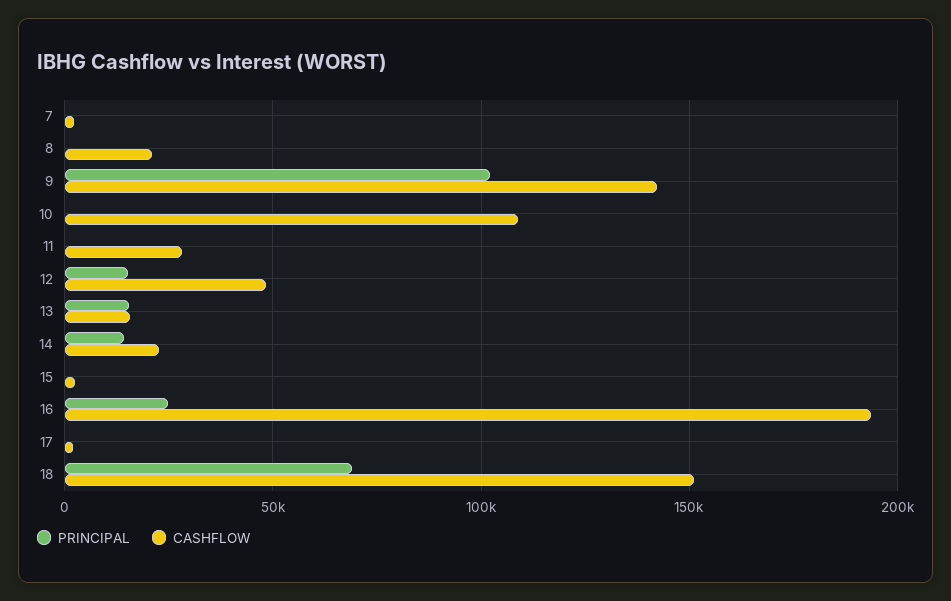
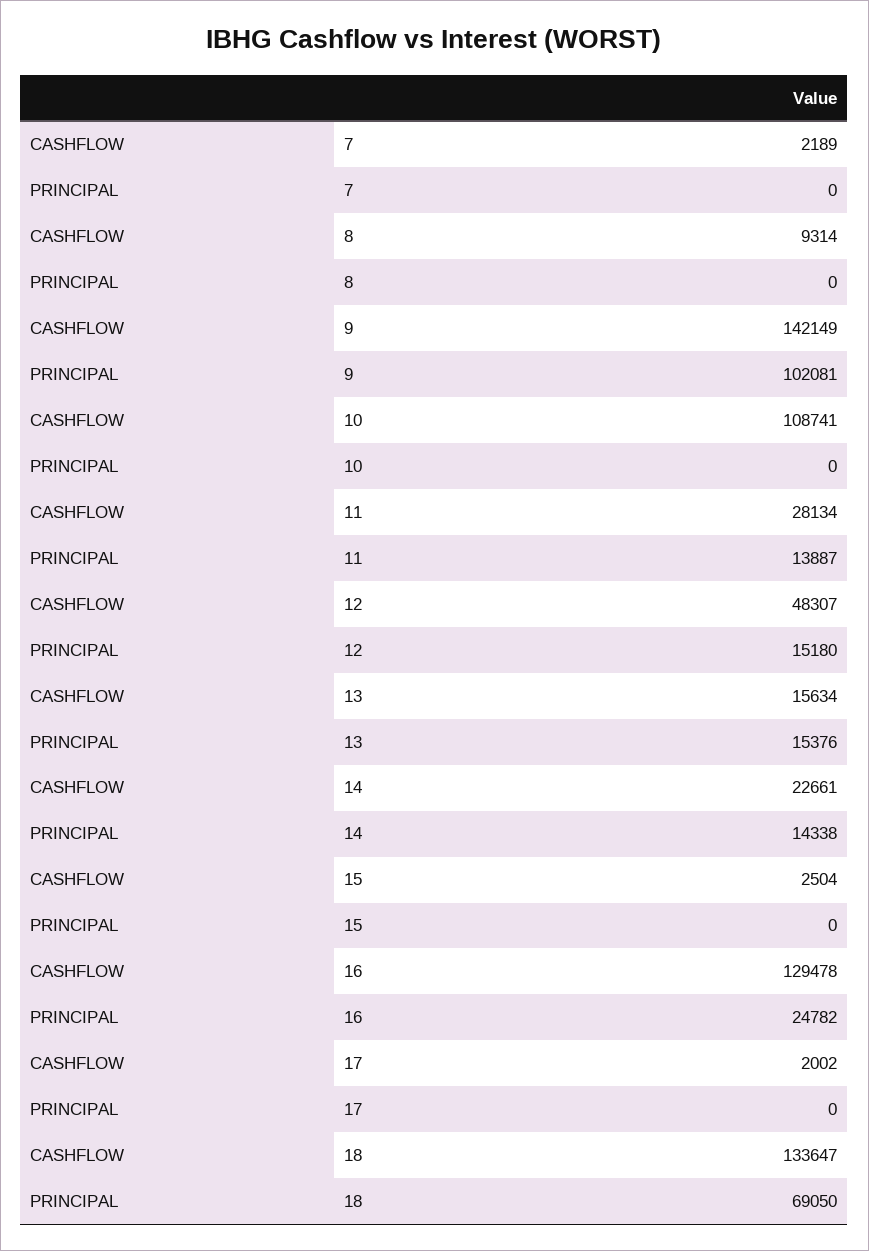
  {
    "PRINCIPAL": {
      "7": 0,
      "8": 0,
      "9": 102081,
      "10": 0,
-     "11": 0,
+     "11": 13887,
      "12": 15180,
      "13": 15376,
      "14": 14338,
      "15": 0,
      "16": 24782,
      "17": 0,
      "18": 69050
    },
    "CASHFLOW": {
      "7": 2189,
-     "8": 20000,
+     "8": 9314,
      "9": 142149,
      "10": 108741,
      "11": 28134,
      "12": 48307,
      "13": 15634,
      "14": 22661,
      "15": 2504,
-     "16": 195000,
+     "16": 129478,
      "17": 2002,
-     "18": 150000
+     "18": 133647
    }
  }

